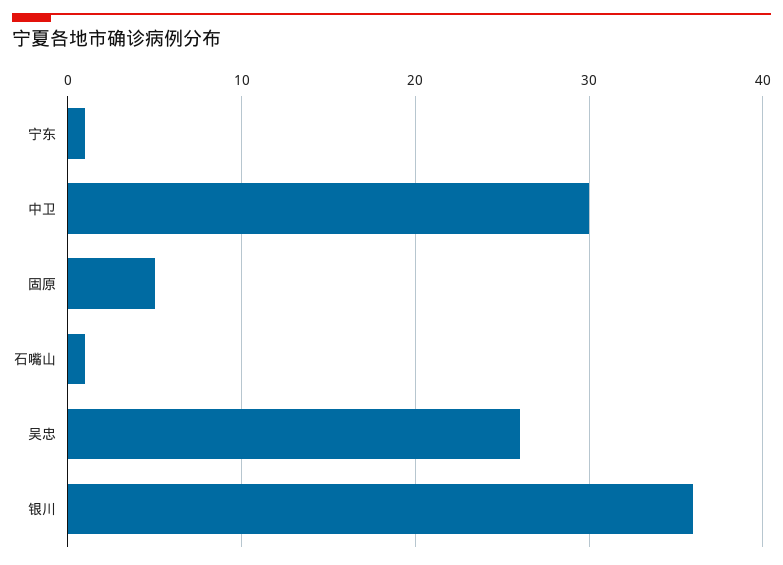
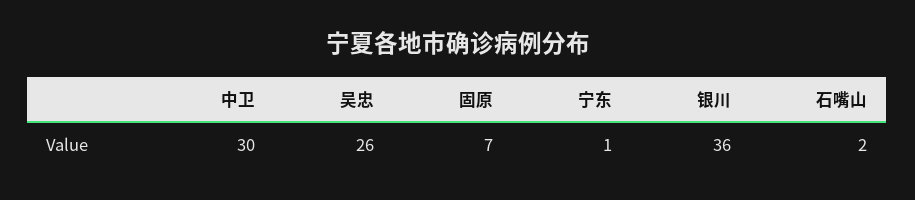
  {
    "宁东": 1,
    "中卫": 30,
-   "固原": 5,
+   "固原": 7,
-   "石嘴山": 1,
+   "石嘴山": 2,
    "吴忠": 26,
    "银川": 36
  }

